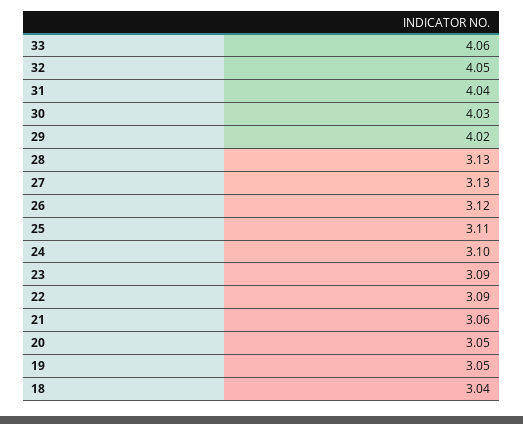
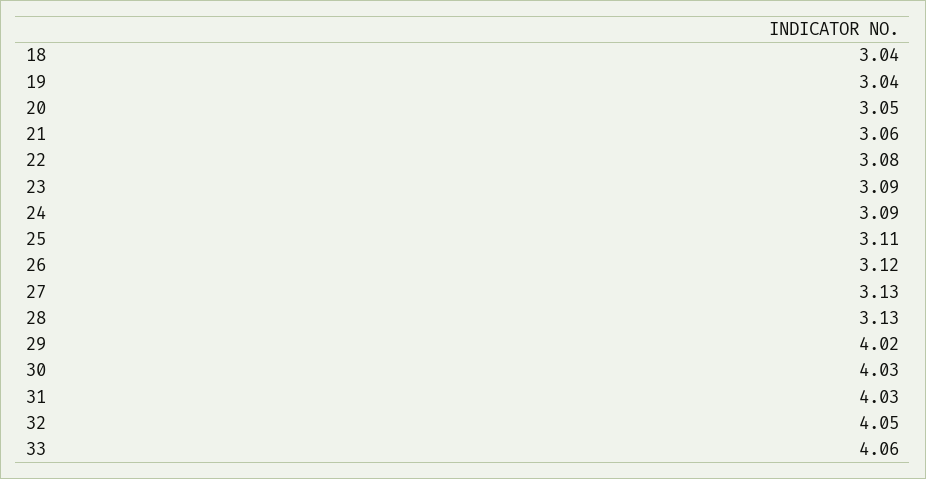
  {
    "33": 4.06,
    "32": 4.05,
-   "31": 4.04,
+   "31": 4.03,
    "30": 4.03,
    "29": 4.02,
    "28": 3.13,
    "27": 3.13,
    "26": 3.12,
    "25": 3.11,
-   "24": 3.1,
+   "24": 3.09,
    "23": 3.09,
-   "22": 3.09,
+   "22": 3.08,
    "21": 3.06,
    "20": 3.05,
-   "19": 3.05,
+   "19": 3.04,
    "18": 3.04
  }

